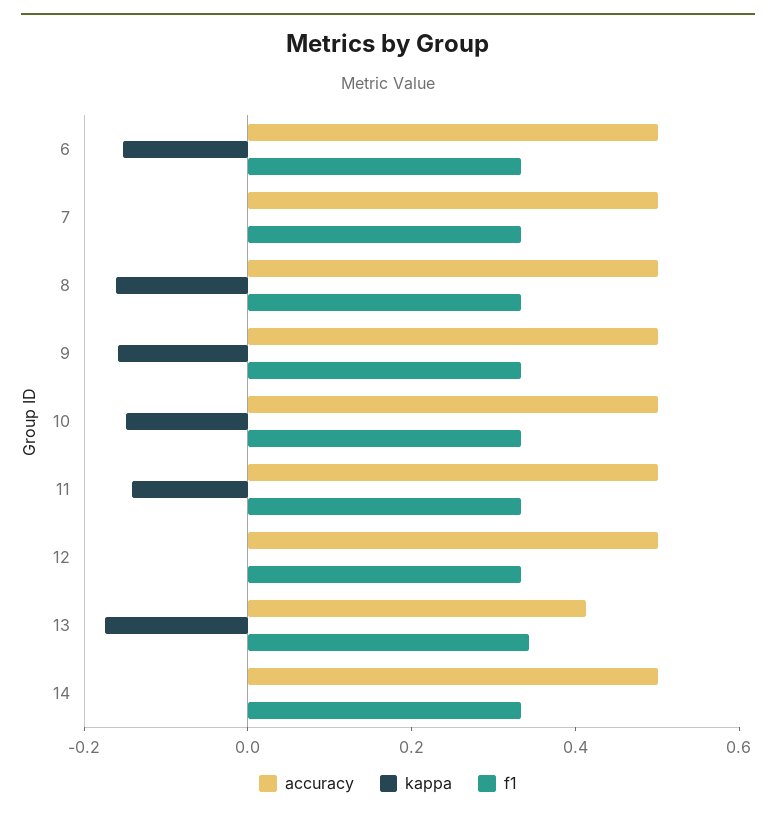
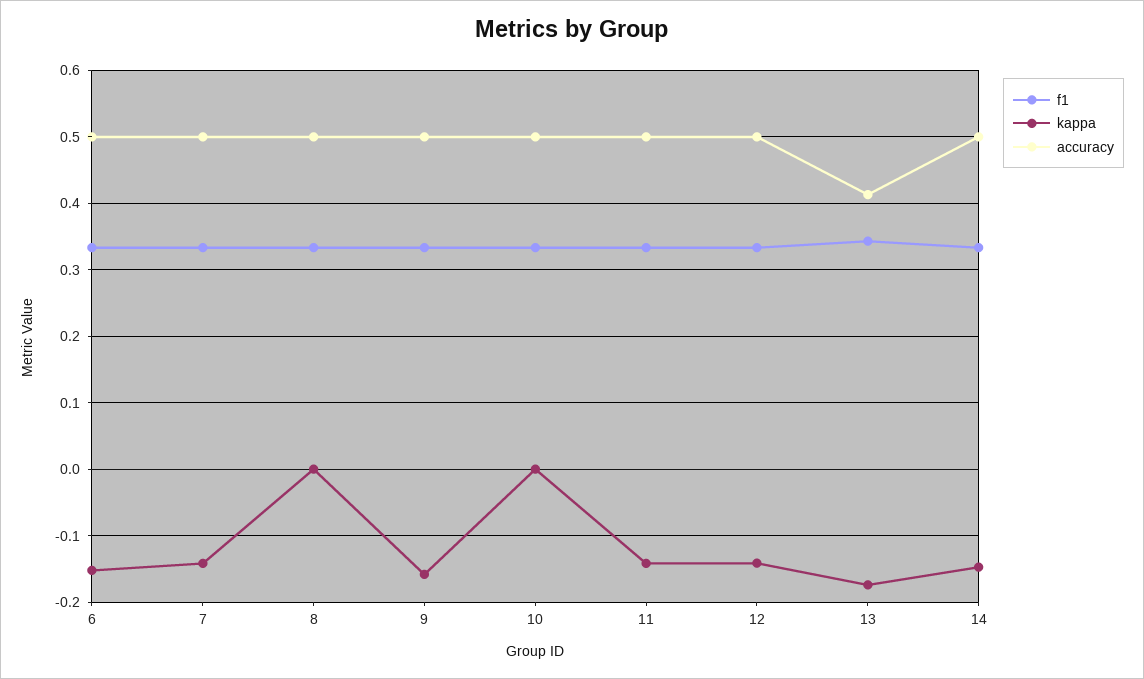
  {
    "accuracy": {
      "6": 0.5,
      "7": 0.5,
      "8": 0.5,
      "9": 0.5,
      "10": 0.5,
      "11": 0.5,
      "12": 0.5,
      "13": 0.41,
      "14": 0.5
    },
    "kappa": {
      "6": -0.15,
-     "7": 0,
+     "7": -0.14,
-     "8": -0.15,
+     "8": 0,
      "9": -0.16,
-     "10": -0.15,
+     "10": 0,
      "11": -0.14,
-     "12": 0,
+     "12": -0.14,
      "13": -0.17,
-     "14": 0
+     "14": -0.15
    },
    "f1": {
      "6": 0.33,
      "7": 0.33,
      "8": 0.33,
      "9": 0.33,
      "10": 0.33,
      "11": 0.33,
      "12": 0.33,
      "13": 0.34,
      "14": 0.33
    }
  }

